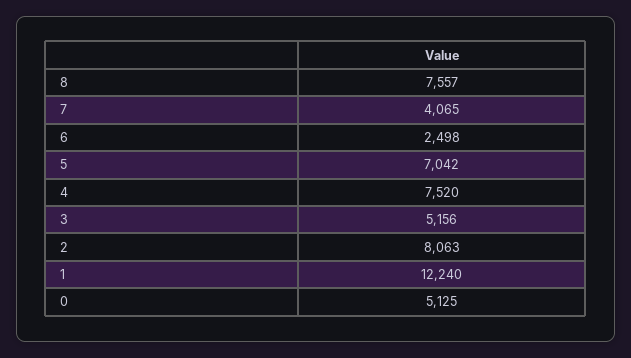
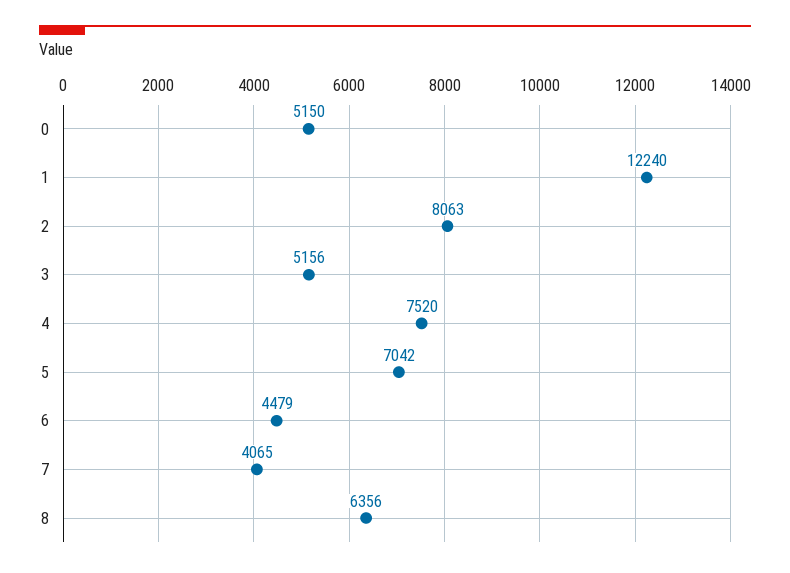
  {
-   "8": 7557,
+   "8": 6356,
    "7": 4065,
-   "6": 2498,
+   "6": 4479,
    "5": 7042,
    "4": 7520,
    "3": 5156,
    "2": 8063,
    "1": 12240,
-   "0": 5125
+   "0": 5150
  }

